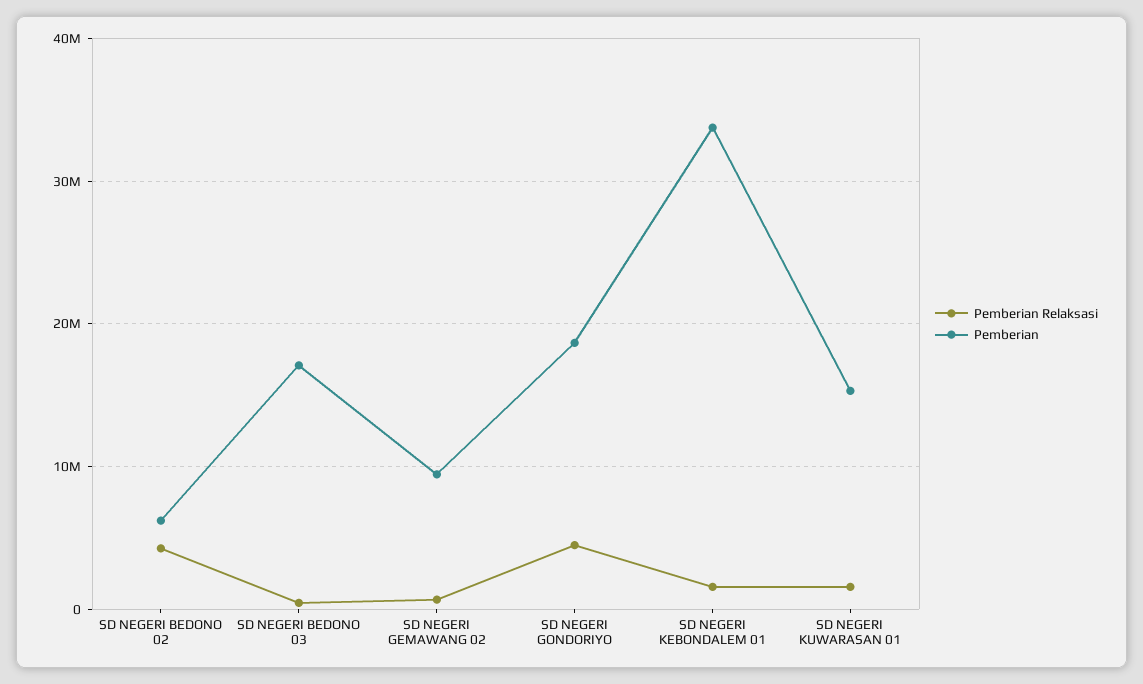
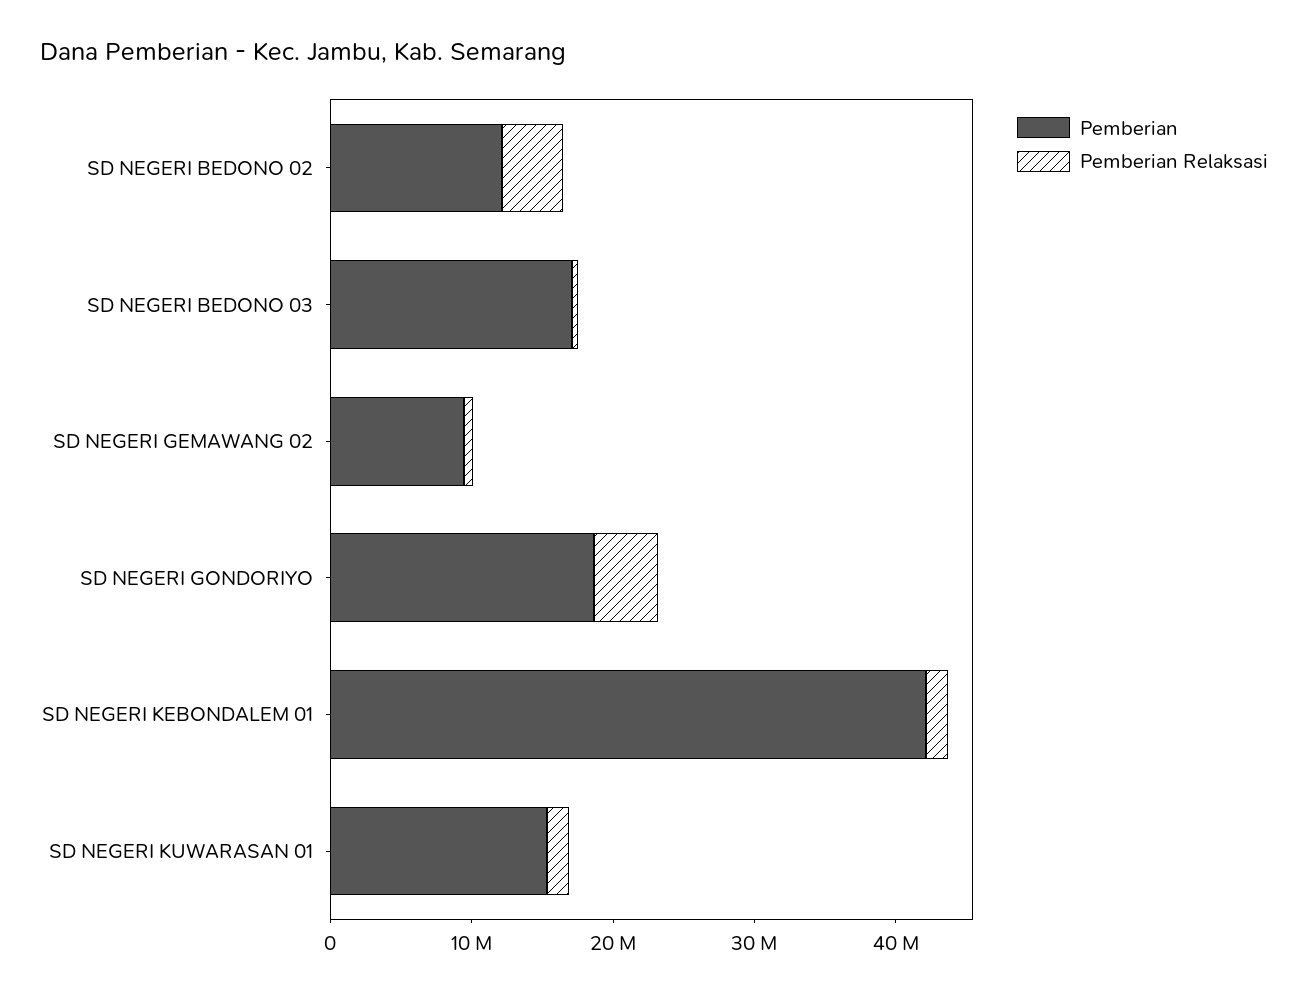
  {
    "Pemberian Relaksasi": {
      "SD NEGERI BEDONO 02": 4000000,
      "SD NEGERI BEDONO 03": 0,
      "SD NEGERI GEMAWANG 02": 1000000,
      "SD NEGERI GONDORIYO": 5000000,
      "SD NEGERI KEBONDALEM 01": 2000000,
      "SD NEGERI KUWARASAN 01": 2000000
    },
    "Pemberian": {
-     "SD NEGERI BEDONO 02": 6000000,
+     "SD NEGERI BEDONO 02": 12000000,
      "SD NEGERI BEDONO 03": 17000000,
      "SD NEGERI GEMAWANG 02": 9000000,
      "SD NEGERI GONDORIYO": 19000000,
-     "SD NEGERI KEBONDALEM 01": 34000000,
+     "SD NEGERI KEBONDALEM 01": 42000000,
      "SD NEGERI KUWARASAN 01": 15000000
    }
  }

